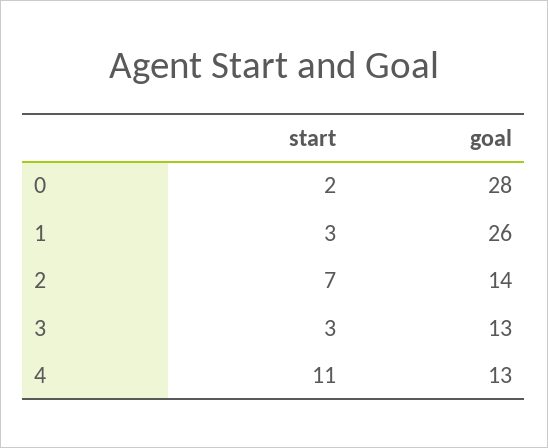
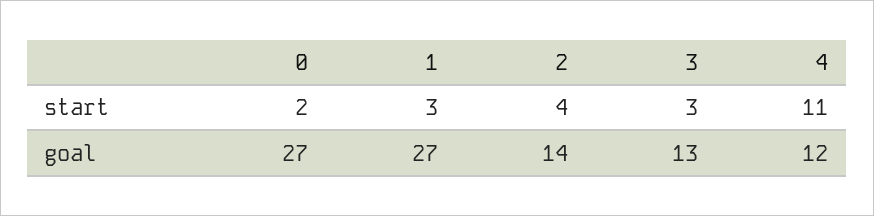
  {
    "start": {
      "0": 2,
      "1": 3,
-     "2": 7,
+     "2": 4,
      "3": 3,
      "4": 11
    },
    "goal": {
-     "0": 28,
+     "0": 27,
-     "1": 26,
+     "1": 27,
      "2": 14,
      "3": 13,
-     "4": 13
+     "4": 12
    }
  }

